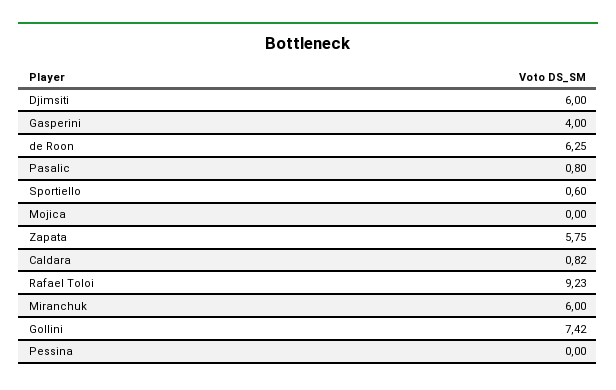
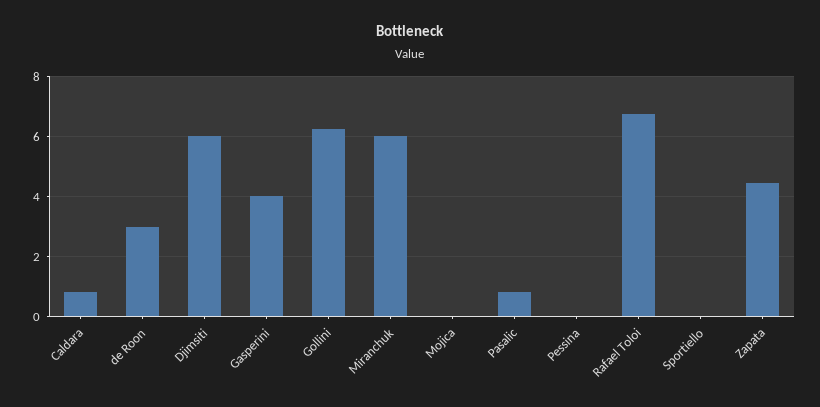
  {
    "Djimsiti": 6,
    "Gasperini": 4,
-   "de Roon": 6.25,
+   "de Roon": 3,
    "Pasalic": 0.8,
-   "Sportiello": 0.6,
+   "Sportiello": 0,
    "Mojica": 0,
-   "Zapata": 5.75,
+   "Zapata": 4.4,
    "Caldara": 0.82,
-   "Rafael Toloi": 9.23,
+   "Rafael Toloi": 6.8,
    "Miranchuk": 6,
-   "Gollini": 7.42,
+   "Gollini": 6.2,
    "Pessina": 0
  }

